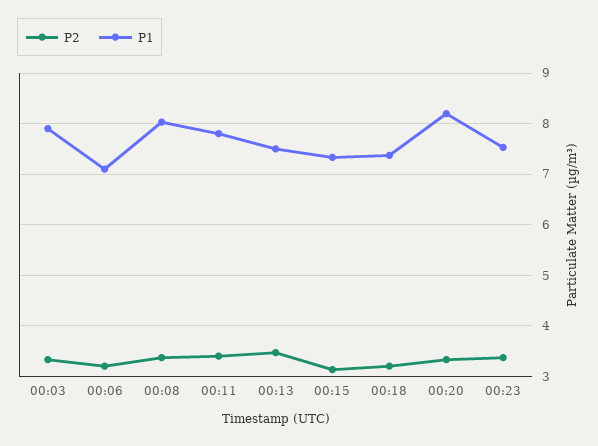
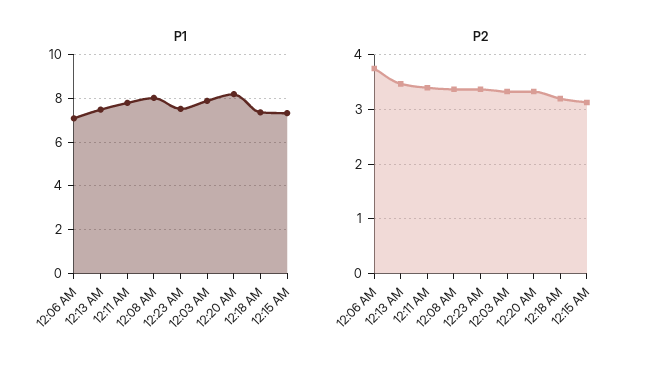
  {
    "P2": {
      "00:03": 3.4,
-     "00:06": 3.2,
+     "00:06": 3.8,
      "00:08": 3.4,
      "00:11": 3.4,
      "00:13": 3.4,
      "00:15": 3.2,
      "00:18": 3.2,
      "00:20": 3.4,
      "00:23": 3.4
    },
    "P1": {
      "00:03": 8,
      "00:06": 7.2,
      "00:08": 8,
      "00:11": 7.8,
      "00:13": 7.6,
      "00:15": 7.4,
      "00:18": 7.4,
      "00:20": 8.2,
      "00:23": 7.6
    }
  }

